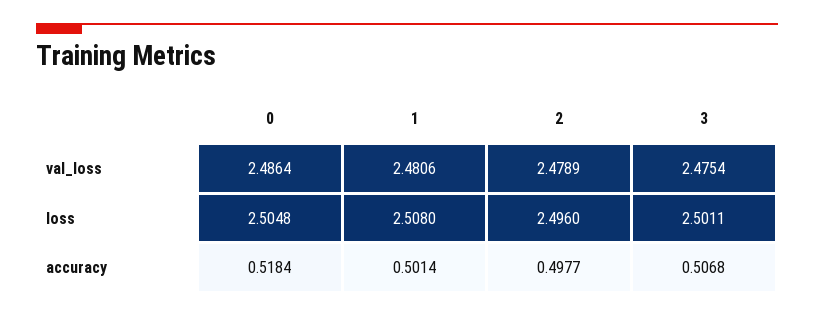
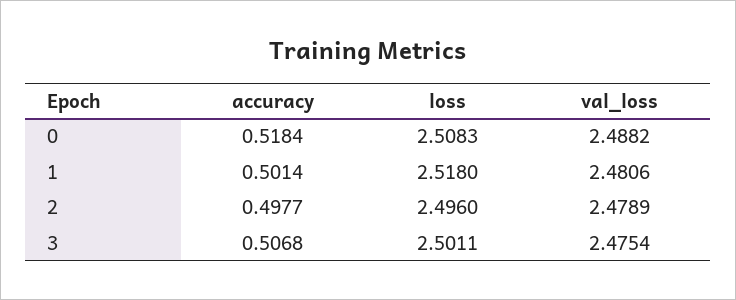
  {
    "0": {
-     "val_loss": 2.4864,
+     "val_loss": 2.4882,
-     "loss": 2.5048,
+     "loss": 2.5083,
      "accuracy": 0.5184
    },
    "1": {
      "val_loss": 2.4806,
-     "loss": 2.508,
+     "loss": 2.518,
      "accuracy": 0.5014
    },
    "2": {
      "val_loss": 2.4789,
      "loss": 2.496,
      "accuracy": 0.4977
    },
    "3": {
      "val_loss": 2.4754,
      "loss": 2.5011,
      "accuracy": 0.5068
    }
  }

